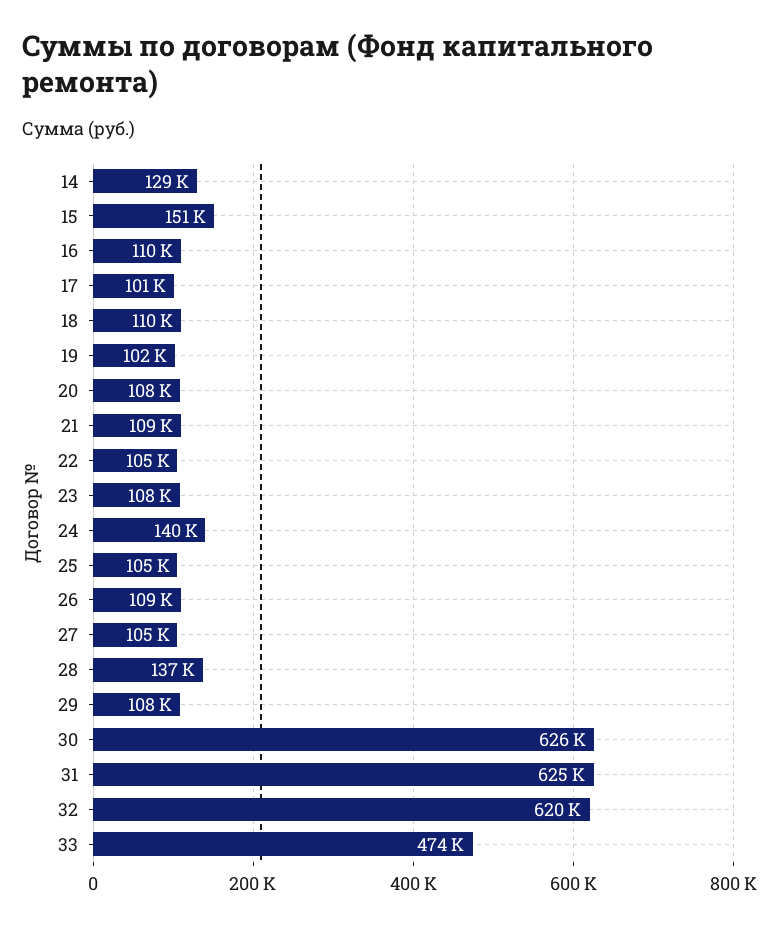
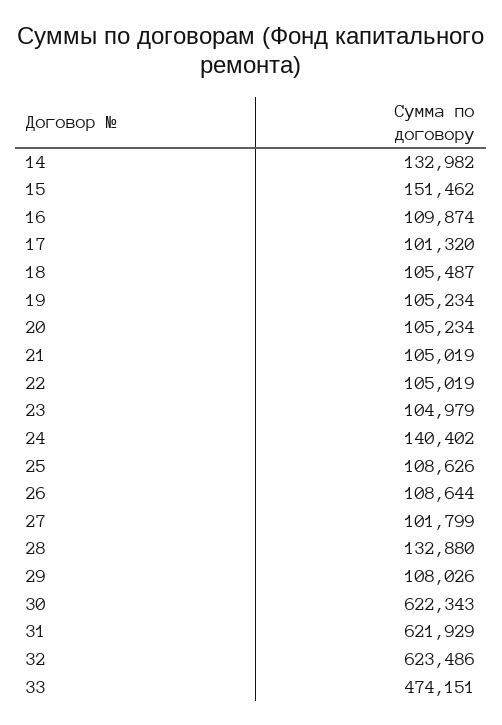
  {
-   "14": 129000,
+   "14": 132982,
    "15": 151462,
    "16": 109874,
    "17": 101320,
-   "18": 110000,
+   "18": 105487,
-   "19": 102000,
+   "19": 105234,
-   "20": 108000,
+   "20": 105234,
-   "21": 109000,
+   "21": 105019,
    "22": 105019,
-   "23": 108000,
+   "23": 104979,
    "24": 140402,
-   "25": 105000,
+   "25": 108626,
    "26": 108644,
-   "27": 105000,
+   "27": 101799,
-   "28": 137000,
+   "28": 132880,
    "29": 108026,
-   "30": 626000,
+   "30": 622343,
-   "31": 625000,
+   "31": 621929,
-   "32": 620000,
+   "32": 623486,
    "33": 474151
  }

